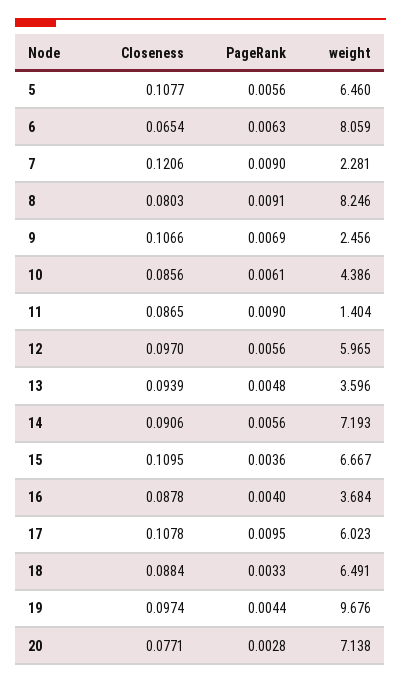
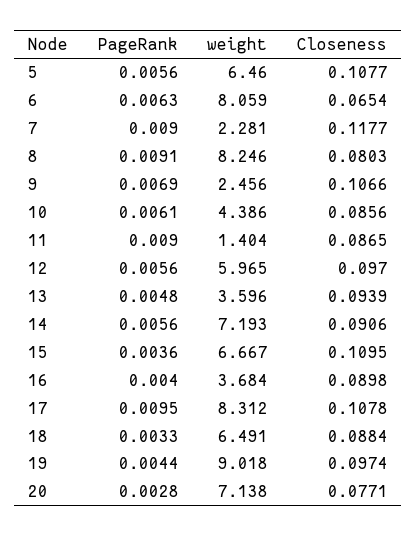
  {
    "Closeness": {
      "5": 0.1077,
      "6": 0.0654,
-     "7": 0.1206,
+     "7": 0.1177,
      "8": 0.0803,
      "9": 0.1066,
      "10": 0.0856,
      "11": 0.0865,
      "12": 0.097,
      "13": 0.0939,
      "14": 0.0906,
      "15": 0.1095,
-     "16": 0.0878,
+     "16": 0.0898,
      "17": 0.1078,
      "18": 0.0884,
      "19": 0.0974,
      "20": 0.0771
    },
    "PageRank": {
      "5": 0.0056,
      "6": 0.0063,
      "7": 0.009,
      "8": 0.0091,
      "9": 0.0069,
      "10": 0.0061,
      "11": 0.009,
      "12": 0.0056,
      "13": 0.0048,
      "14": 0.0056,
      "15": 0.0036,
      "16": 0.004,
      "17": 0.0095,
      "18": 0.0033,
      "19": 0.0044,
      "20": 0.0028
    },
    "weight": {
      "5": 6.46,
      "6": 8.059,
      "7": 2.281,
      "8": 8.246,
      "9": 2.456,
      "10": 4.386,
      "11": 1.404,
      "12": 5.965,
      "13": 3.596,
      "14": 7.193,
      "15": 6.667,
      "16": 3.684,
-     "17": 6.023,
+     "17": 8.312,
      "18": 6.491,
-     "19": 9.676,
+     "19": 9.018,
      "20": 7.138
    }
  }

